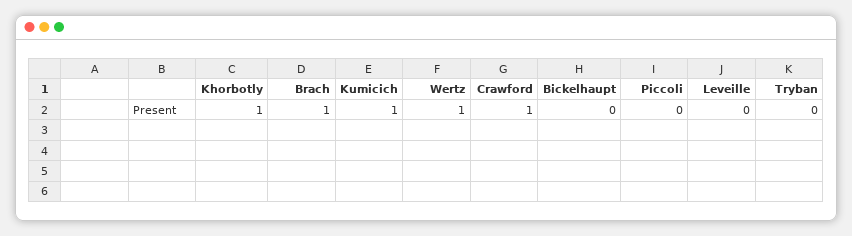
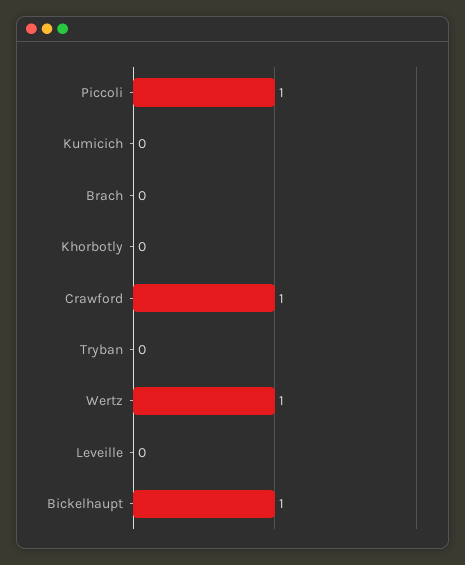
  {
-   "Khorbotly": 1,
+   "Khorbotly": 0,
-   "Brach": 1,
+   "Brach": 0,
-   "Kumicich": 1,
+   "Kumicich": 0,
    "Wertz": 1,
    "Crawford": 1,
-   "Bickelhaupt": 0,
+   "Bickelhaupt": 1,
-   "Piccoli": 0,
+   "Piccoli": 1,
    "Leveille": 0,
    "Tryban": 0
  }

